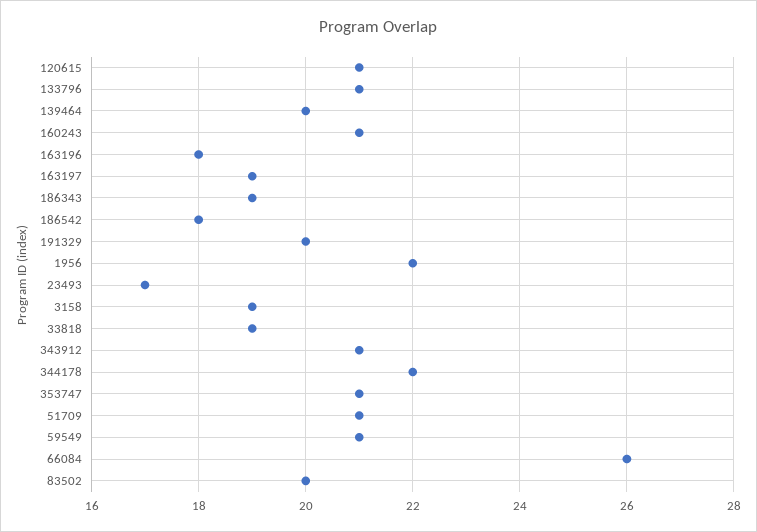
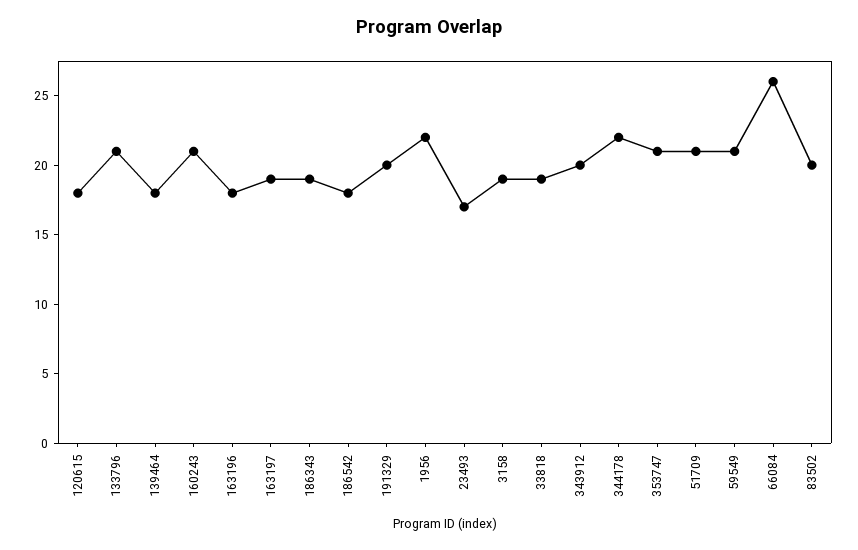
  {
-   "120615": 21,
+   "120615": 18,
    "133796": 21,
-   "139464": 20,
+   "139464": 18,
    "160243": 21,
    "163196": 18,
    "163197": 19,
    "186343": 19,
    "186542": 18,
    "191329": 20,
    "1956": 22,
    "23493": 17,
    "3158": 19,
    "33818": 19,
-   "343912": 21,
+   "343912": 20,
    "344178": 22,
    "353747": 21,
    "51709": 21,
    "59549": 21,
    "66084": 26,
    "83502": 20
  }

